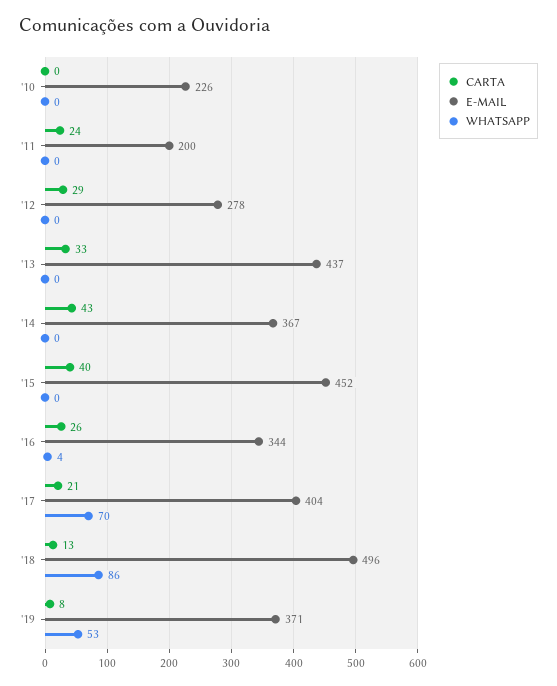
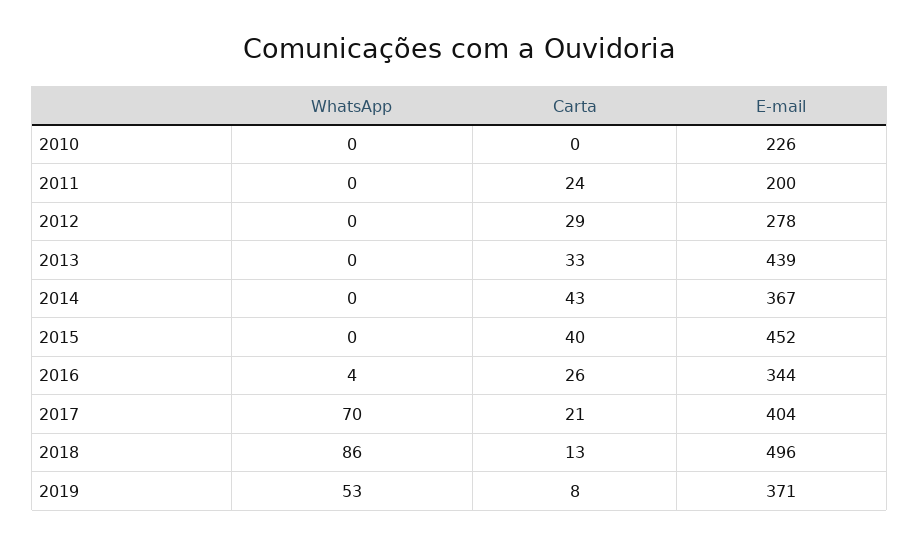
  {
    "CARTA": {
      "'10": 0,
      "'11": 24,
      "'12": 29,
      "'13": 33,
      "'14": 43,
      "'15": 40,
      "'16": 26,
      "'17": 21,
      "'18": 13,
      "'19": 8
    },
    "E-MAIL": {
      "'10": 226,
      "'11": 200,
      "'12": 278,
-     "'13": 437,
+     "'13": 439,
      "'14": 367,
      "'15": 452,
      "'16": 344,
      "'17": 404,
      "'18": 496,
      "'19": 371
    },
    "WHATSAPP": {
      "'10": 0,
      "'11": 0,
      "'12": 0,
      "'13": 0,
      "'14": 0,
      "'15": 0,
      "'16": 4,
      "'17": 70,
      "'18": 86,
      "'19": 53
    }
  }

